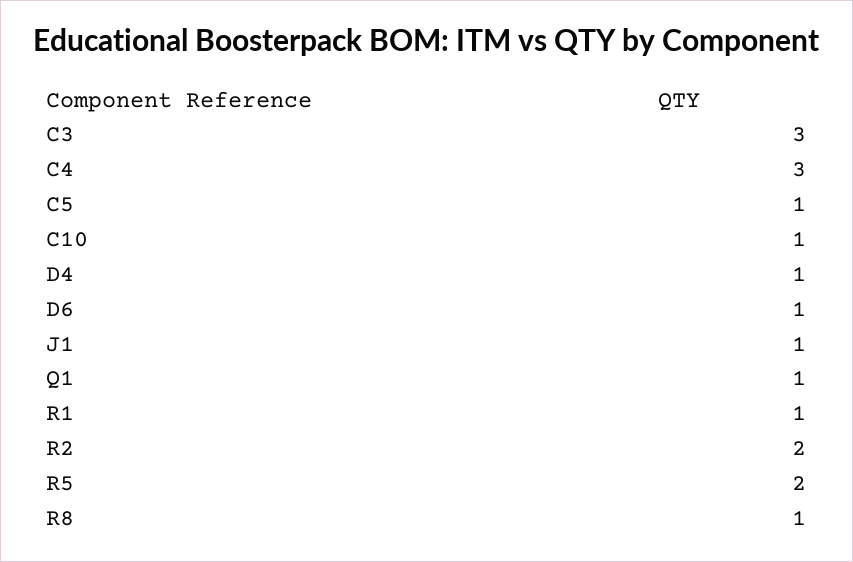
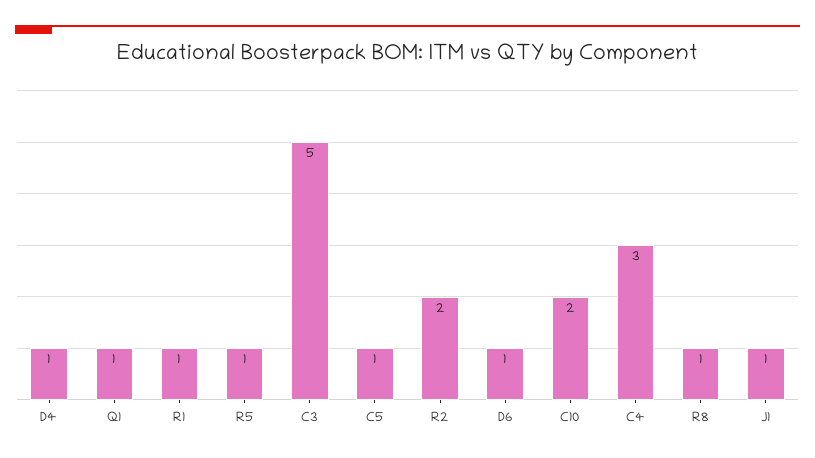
  {
-   "C3": 3,
+   "C3": 5,
    "C4": 3,
    "C5": 1,
-   "C10": 1,
+   "C10": 2,
    "D4": 1,
    "D6": 1,
    "J1": 1,
    "Q1": 1,
    "R1": 1,
    "R2": 2,
-   "R5": 2,
+   "R5": 1,
    "R8": 1
  }

